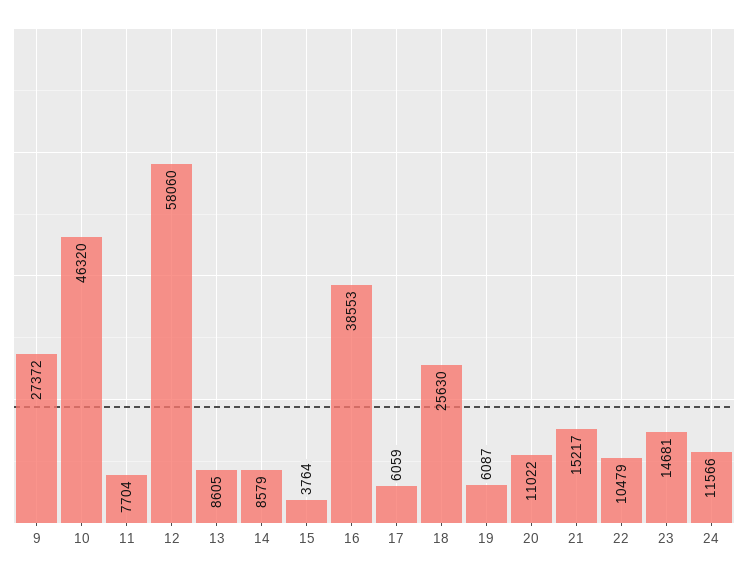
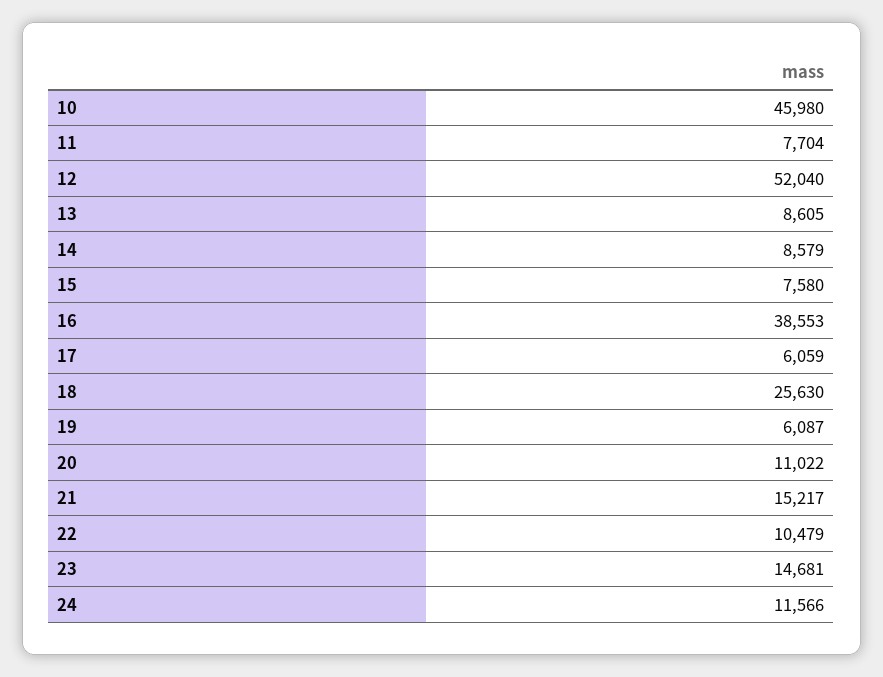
  {
-   "9": 27372,
-   "10": 46320,
+   "10": 45980,
    "11": 7704,
-   "12": 58060,
+   "12": 52040,
    "13": 8605,
    "14": 8579,
-   "15": 3764,
+   "15": 7580,
    "16": 38553,
    "17": 6059,
    "18": 25630,
    "19": 6087,
    "20": 11022,
    "21": 15217,
    "22": 10479,
    "23": 14681,
    "24": 11566
  }

